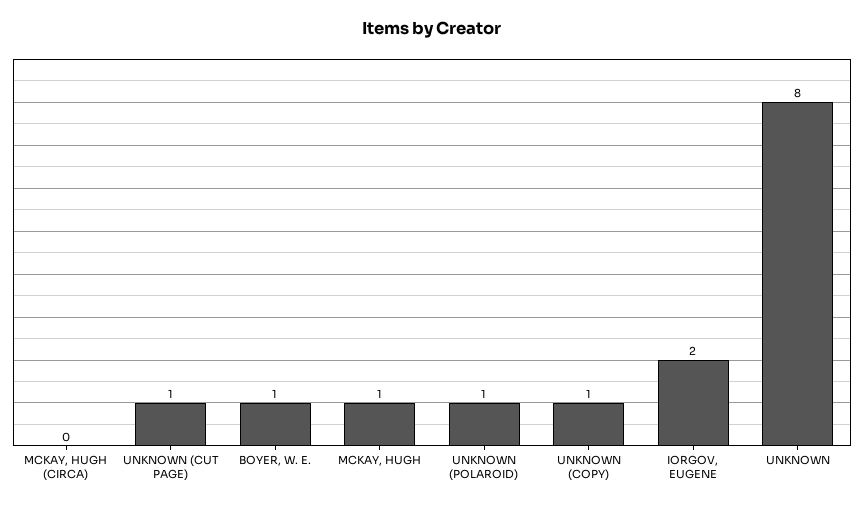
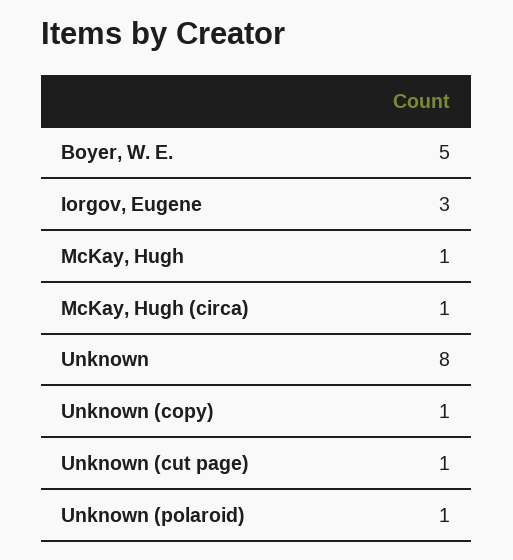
  {
-   "MCKAY, HUGH (CIRCA)": 0,
+   "MCKAY, HUGH (CIRCA)": 1,
    "UNKNOWN (CUT PAGE)": 1,
-   "BOYER, W. E.": 1,
+   "BOYER, W. E.": 5,
    "MCKAY, HUGH": 1,
    "UNKNOWN (POLAROID)": 1,
    "UNKNOWN (COPY)": 1,
-   "IORGOV, EUGENE": 2,
+   "IORGOV, EUGENE": 3,
    "UNKNOWN": 8
  }

